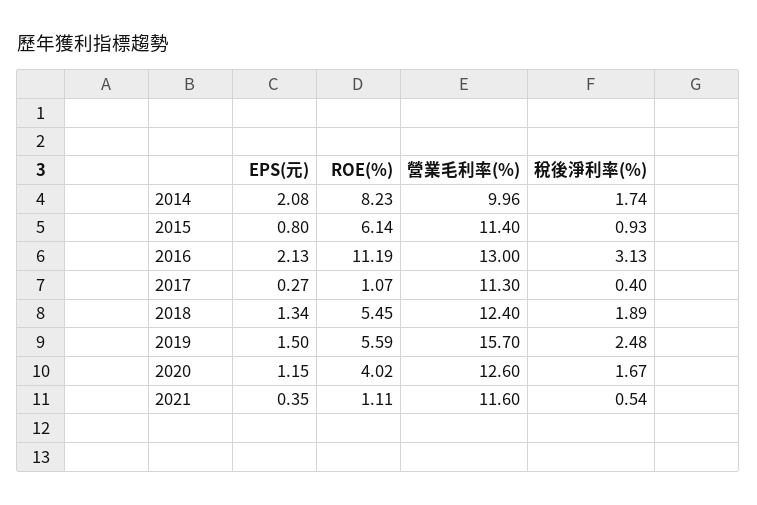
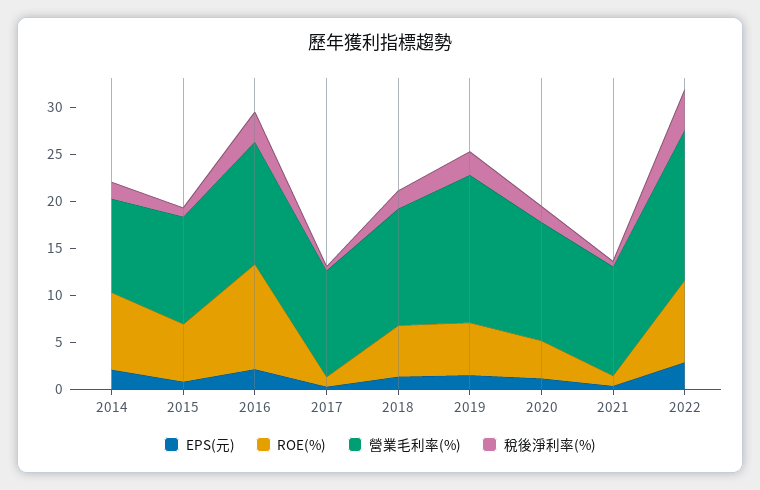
  {
    "EPS(元)": {
      "2014": 2.08,
      "2015": 0.8,
      "2016": 2.13,
      "2017": 0.27,
      "2018": 1.34,
      "2019": 1.5,
      "2020": 1.15,
-     "2021": 0.35
+     "2021": 0.35,
+     "2022": 3
    },
    "ROE(%)": {
      "2014": 8.23,
      "2015": 6.14,
      "2016": 11.19,
      "2017": 1.07,
      "2018": 5.45,
      "2019": 5.59,
      "2020": 4.02,
-     "2021": 1.11
+     "2021": 1.11,
+     "2022": 9
    },
    "營業毛利率(%)": {
      "2014": 9.96,
      "2015": 11.4,
      "2016": 13,
      "2017": 11.3,
      "2018": 12.4,
      "2019": 15.7,
      "2020": 12.6,
-     "2021": 11.6
+     "2021": 11.6,
+     "2022": 16
    },
    "稅後淨利率(%)": {
      "2014": 1.74,
      "2015": 0.93,
      "2016": 3.13,
      "2017": 0.4,
      "2018": 1.89,
      "2019": 2.48,
      "2020": 1.67,
-     "2021": 0.54
+     "2021": 0.54,
+     "2022": 4
    }
  }

